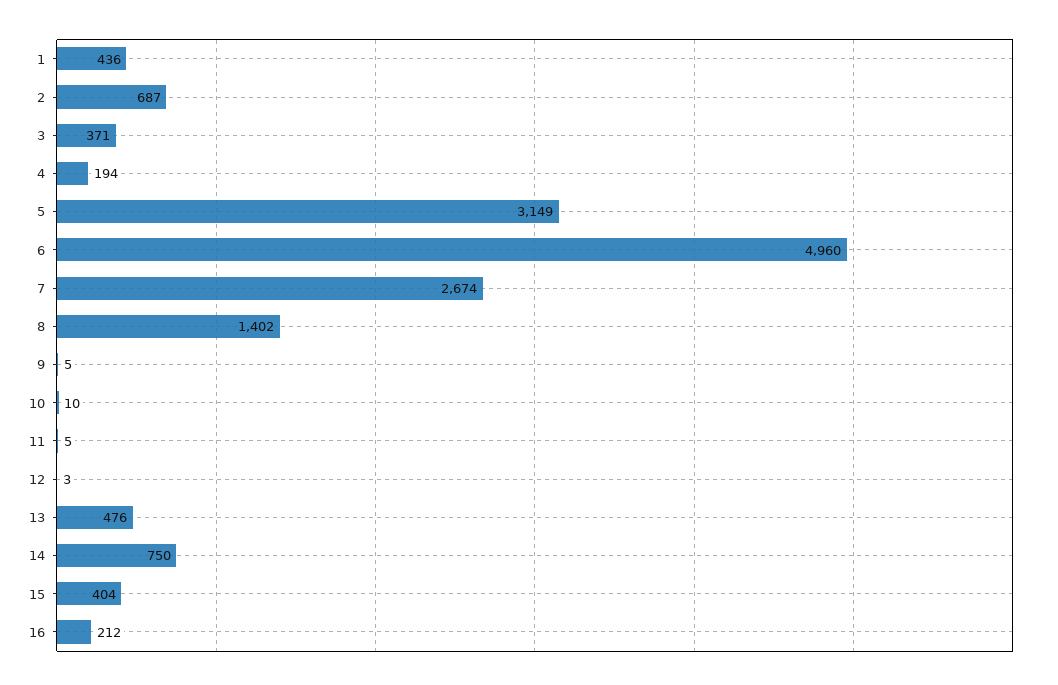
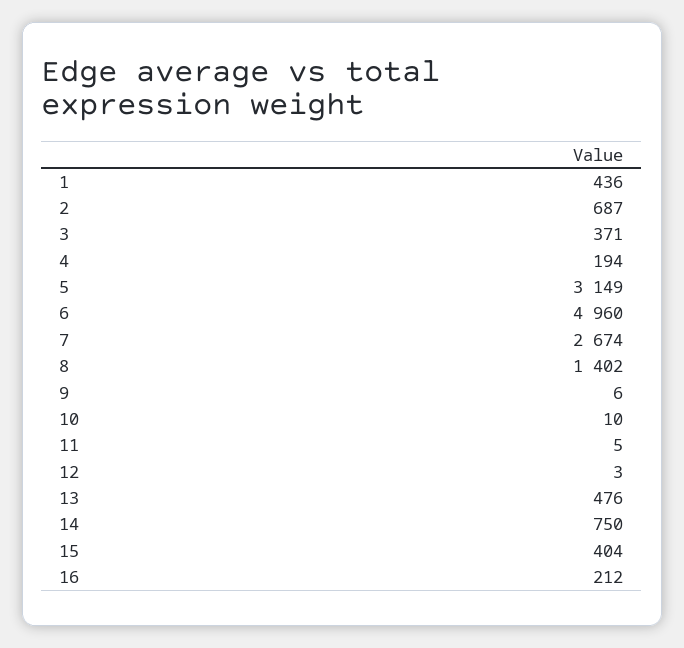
  {
    "1": 436,
    "2": 687,
    "3": 371,
    "4": 194,
    "5": 3149,
    "6": 4960,
    "7": 2674,
    "8": 1402,
-   "9": 5,
+   "9": 6,
    "10": 10,
    "11": 5,
    "12": 3,
    "13": 476,
    "14": 750,
    "15": 404,
    "16": 212
  }

